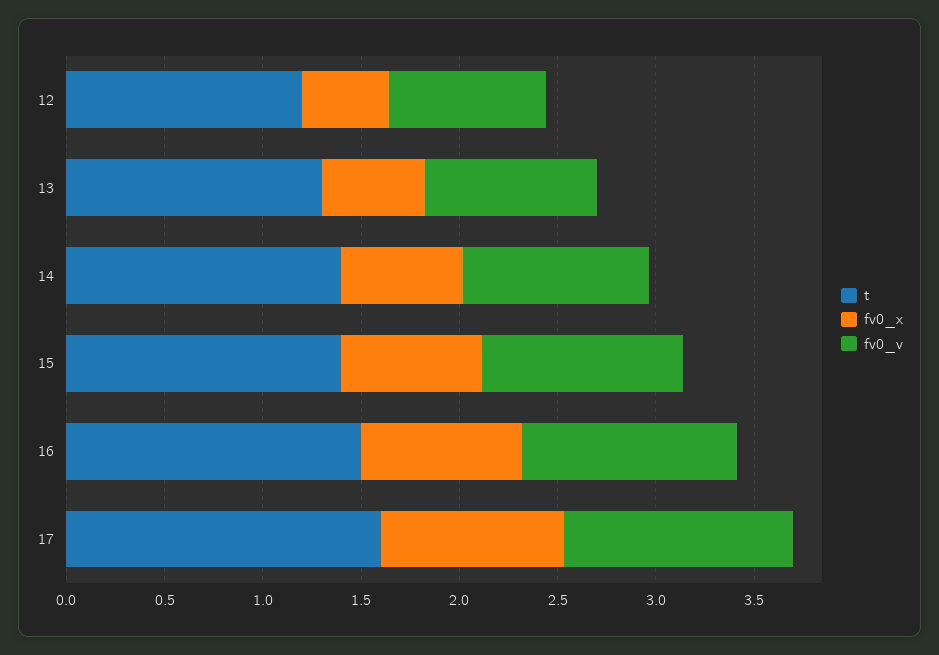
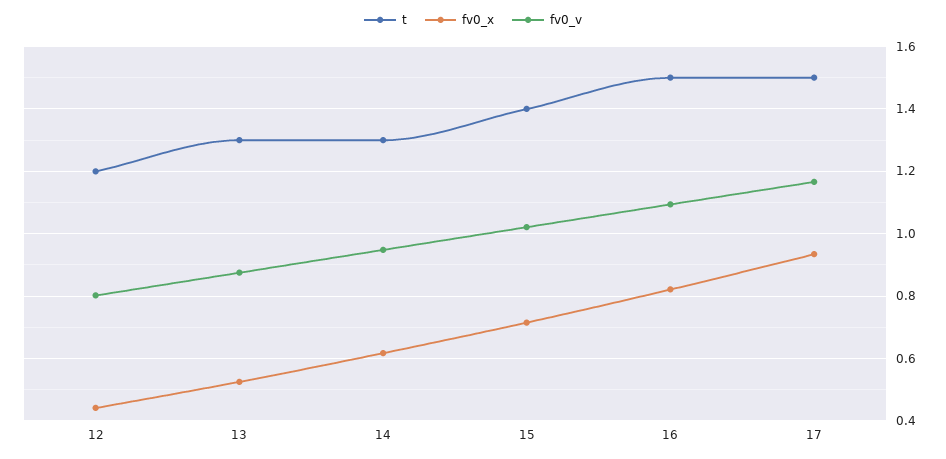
  {
    "t": {
      "12": 1.2,
      "13": 1.3,
-     "14": 1.4,
+     "14": 1.3,
      "15": 1.4,
      "16": 1.5,
-     "17": 1.6
+     "17": 1.5
    },
    "fv0_x": {
      "12": 0.44,
      "13": 0.52,
      "14": 0.62,
      "15": 0.72,
      "16": 0.82,
      "17": 0.94
    },
    "fv0_v": {
      "12": 0.8,
      "13": 0.88,
      "14": 0.94,
      "15": 1.02,
      "16": 1.1,
      "17": 1.16
    }
  }

